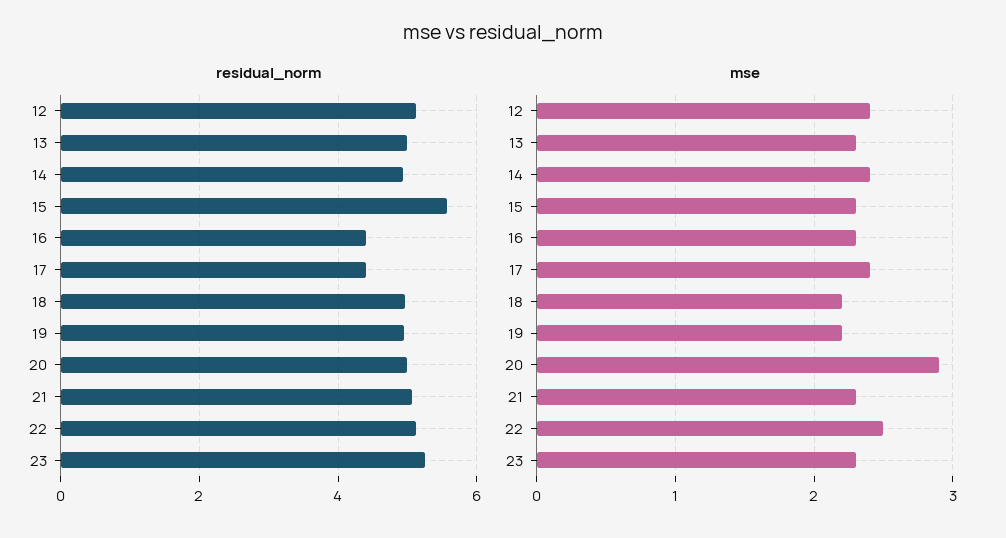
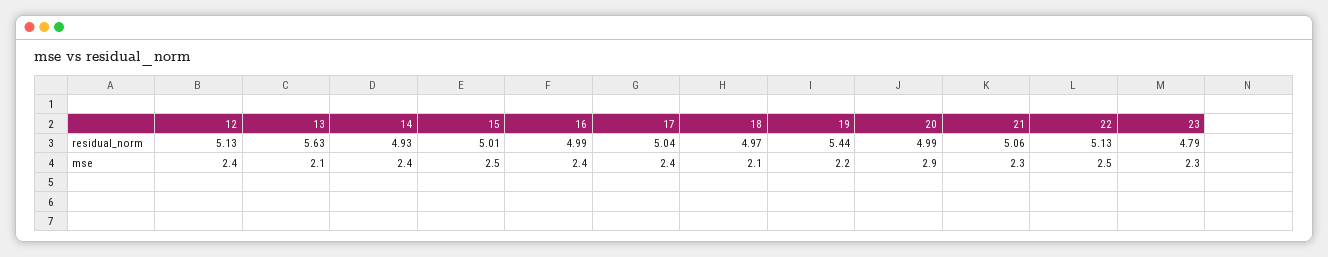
  {
    "residual_norm": {
      "12": 5.13,
-     "13": 5,
+     "13": 5.63,
      "14": 4.93,
-     "15": 5.6,
+     "15": 5.01,
-     "16": 4.4,
+     "16": 4.99,
-     "17": 4.4,
+     "17": 5.04,
      "18": 4.97,
-     "19": 5,
+     "19": 5.44,
      "20": 4.99,
      "21": 5.06,
      "22": 5.13,
-     "23": 5.2
+     "23": 4.79
    },
    "mse": {
      "12": 2.4,
-     "13": 2.3,
+     "13": 2.1,
      "14": 2.4,
-     "15": 2.3,
+     "15": 2.5,
-     "16": 2.3,
+     "16": 2.4,
      "17": 2.4,
-     "18": 2.2,
+     "18": 2.1,
      "19": 2.2,
      "20": 2.9,
      "21": 2.3,
      "22": 2.5,
      "23": 2.3
    }
  }

